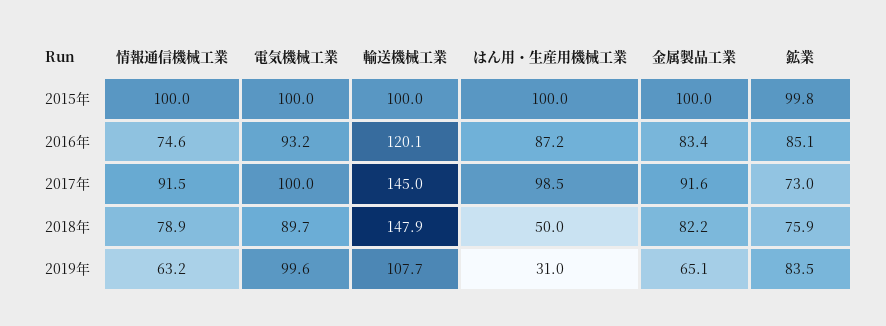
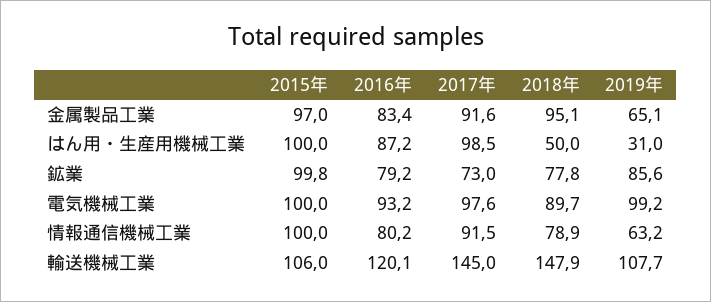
  {
    "情報通信機械工業": {
      "2015年": 100,
-     "2016年": 74.6,
+     "2016年": 80.2,
      "2017年": 91.5,
      "2018年": 78.9,
      "2019年": 63.2
    },
    "電気機械工業": {
      "2015年": 100,
      "2016年": 93.2,
-     "2017年": 100,
+     "2017年": 97.6,
      "2018年": 89.7,
-     "2019年": 99.6
+     "2019年": 99.2
    },
    "輸送機械工業": {
-     "2015年": 100,
+     "2015年": 106,
      "2016年": 120.1,
      "2017年": 145,
      "2018年": 147.9,
      "2019年": 107.7
    },
    "はん用・生産用機械工業": {
      "2015年": 100,
      "2016年": 87.2,
      "2017年": 98.5,
      "2018年": 50,
      "2019年": 31
    },
    "金属製品工業": {
-     "2015年": 100,
+     "2015年": 97,
      "2016年": 83.4,
      "2017年": 91.6,
-     "2018年": 82.2,
+     "2018年": 95.1,
      "2019年": 65.1
    },
    "鉱業": {
      "2015年": 99.8,
-     "2016年": 85.1,
+     "2016年": 79.2,
      "2017年": 73,
-     "2018年": 75.9,
+     "2018年": 77.8,
-     "2019年": 83.5
+     "2019年": 85.6
    }
  }

